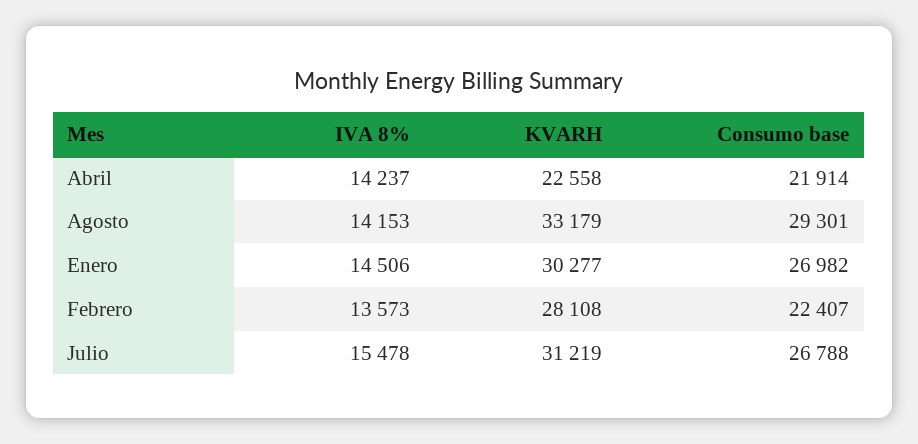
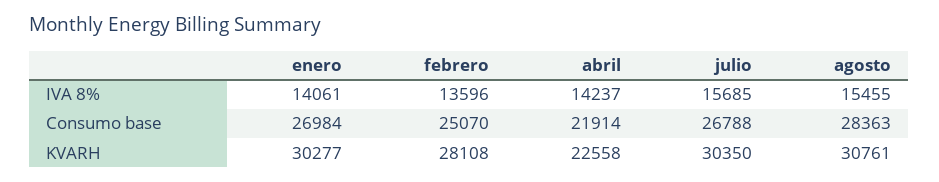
  {
    "IVA 8%": {
      "Abril": 14237,
-     "Agosto": 14153,
+     "Agosto": 15455,
-     "Enero": 14506,
+     "Enero": 14061,
-     "Febrero": 13573,
+     "Febrero": 13596,
-     "Julio": 15478
+     "Julio": 15685
    },
    "KVARH": {
      "Abril": 22558,
-     "Agosto": 33179,
+     "Agosto": 30761,
      "Enero": 30277,
      "Febrero": 28108,
-     "Julio": 31219
+     "Julio": 30350
    },
    "Consumo base": {
      "Abril": 21914,
-     "Agosto": 29301,
+     "Agosto": 28363,
-     "Enero": 26982,
+     "Enero": 26984,
-     "Febrero": 22407,
+     "Febrero": 25070,
      "Julio": 26788
    }
  }

